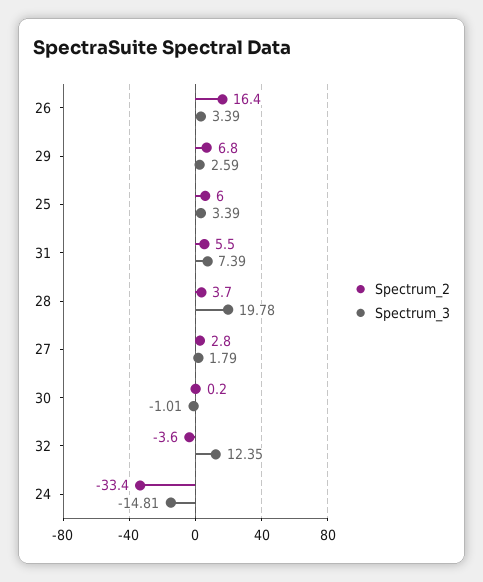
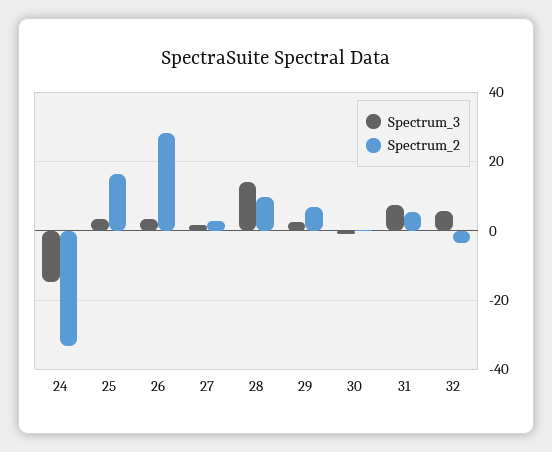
  {
    "Spectrum_2": {
-     "26": 16.4,
+     "26": 28,
      "29": 6.8,
-     "25": 6,
+     "25": 16,
      "31": 5.5,
-     "28": 3.7,
+     "28": 10,
      "27": 2.8,
      "30": 0.2,
      "32": -3.6,
      "24": -33.4
    },
    "Spectrum_3": {
      "26": 3.39,
      "29": 2.59,
      "25": 3.39,
      "31": 7.39,
-     "28": 19.78,
+     "28": 14,
      "27": 1.79,
      "30": -1.01,
-     "32": 12.35,
+     "32": 6,
      "24": -14.81
    }
  }

